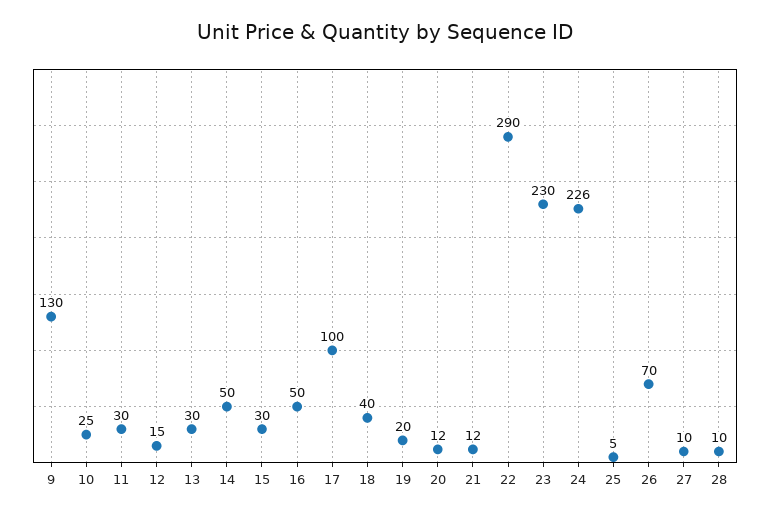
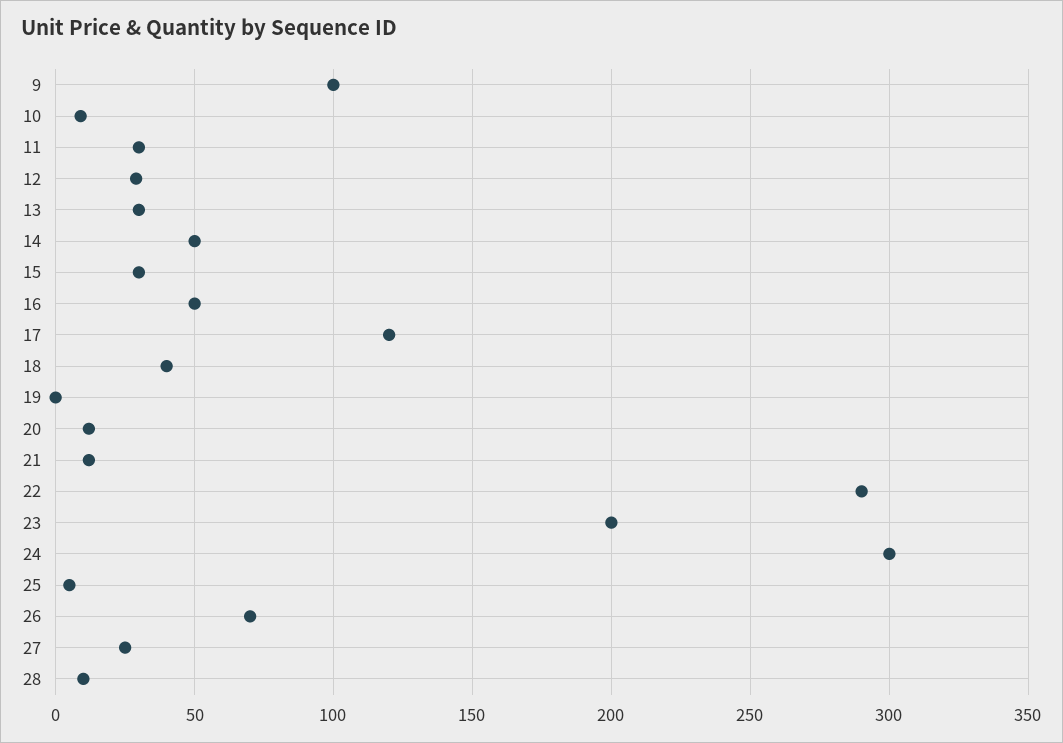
  {
-   "9": 130,
+   "9": 100,
-   "10": 25,
+   "10": 10,
    "11": 30,
-   "12": 15,
+   "12": 30,
    "13": 30,
    "14": 50,
    "15": 30,
    "16": 50,
-   "17": 100,
+   "17": 120,
    "18": 40,
-   "19": 20,
+   "19": 0,
    "20": 12,
    "21": 12,
    "22": 290,
-   "23": 230,
+   "23": 200,
-   "24": 226,
+   "24": 300,
    "25": 5,
    "26": 70,
-   "27": 10,
+   "27": 25,
    "28": 10
  }

